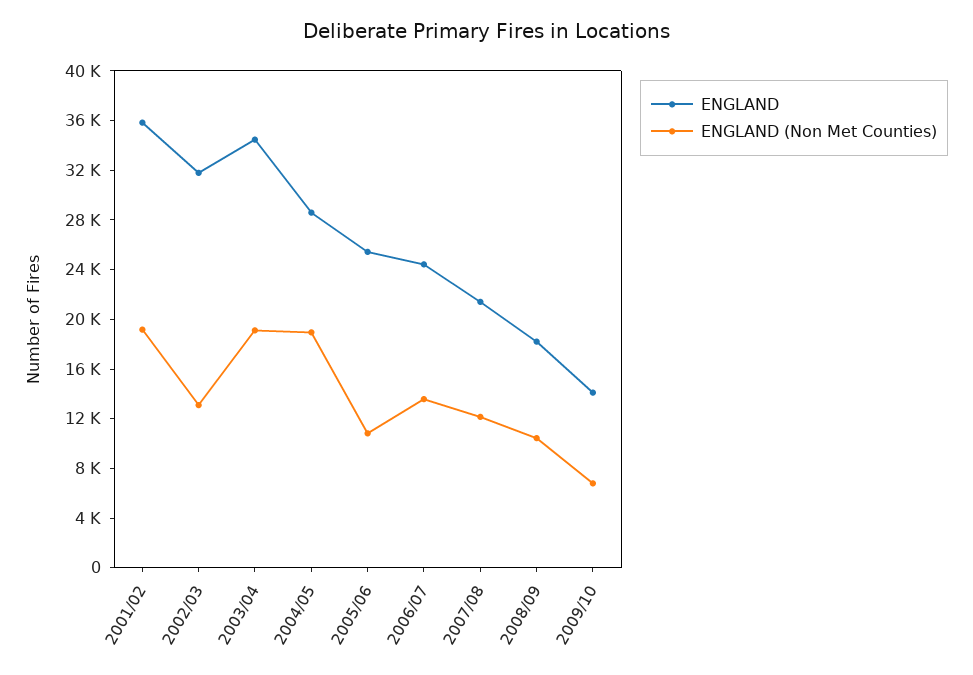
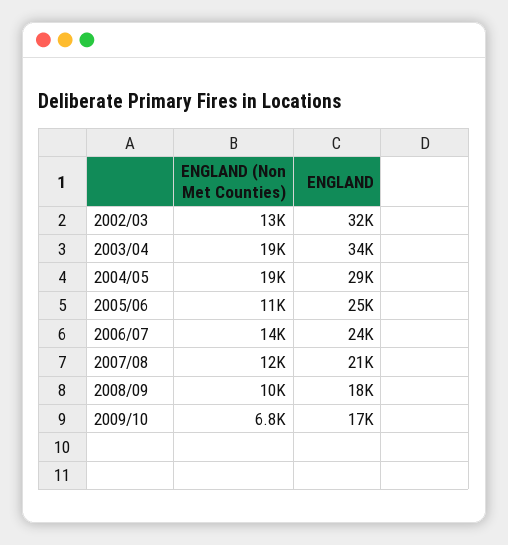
  {
    "ENGLAND": {
-     "2001/02": 36000,
      "2002/03": 32000,
      "2003/04": 34000,
      "2004/05": 29000,
      "2005/06": 25000,
      "2006/07": 24000,
      "2007/08": 21000,
      "2008/09": 18000,
-     "2009/10": 14000
+     "2009/10": 17000
    },
    "ENGLAND (Non Met Counties)": {
-     "2001/02": 19000,
      "2002/03": 13000,
      "2003/04": 19000,
      "2004/05": 19000,
      "2005/06": 11000,
      "2006/07": 14000,
      "2007/08": 12000,
      "2008/09": 10000,
      "2009/10": 6800
    }
  }

